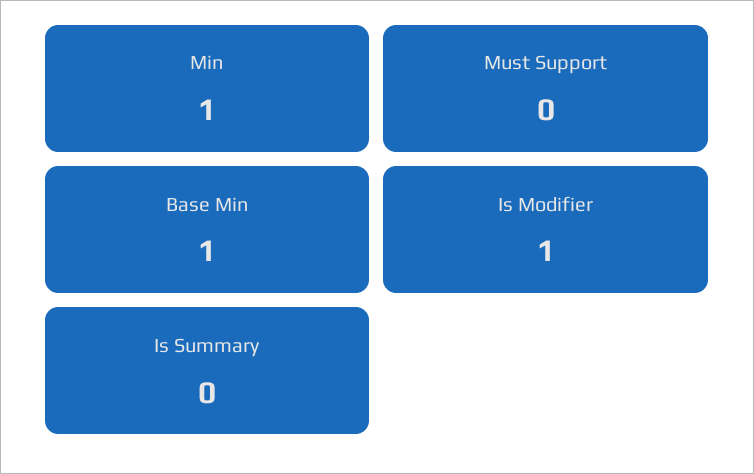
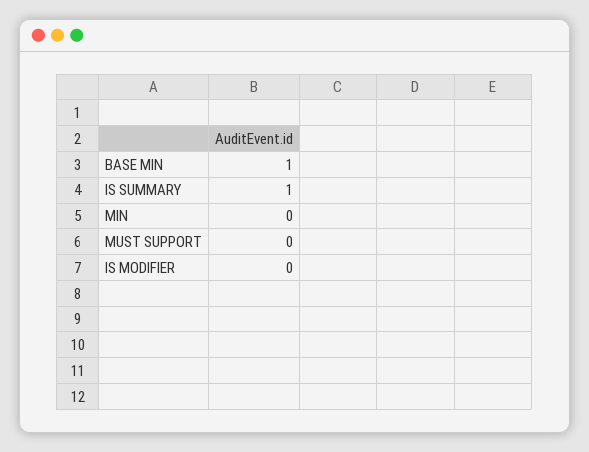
  {
-   "Min": 1,
+   "Min": 0,
    "Must Support": 0,
    "Base Min": 1,
-   "Is Modifier": 1,
+   "Is Modifier": 0,
-   "Is Summary": 0
+   "Is Summary": 1
  }

